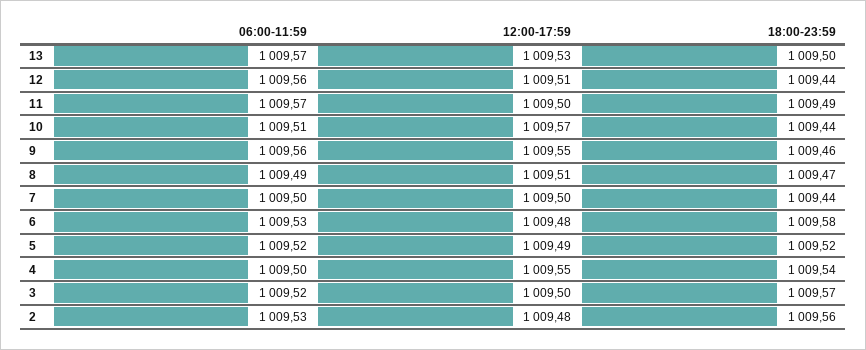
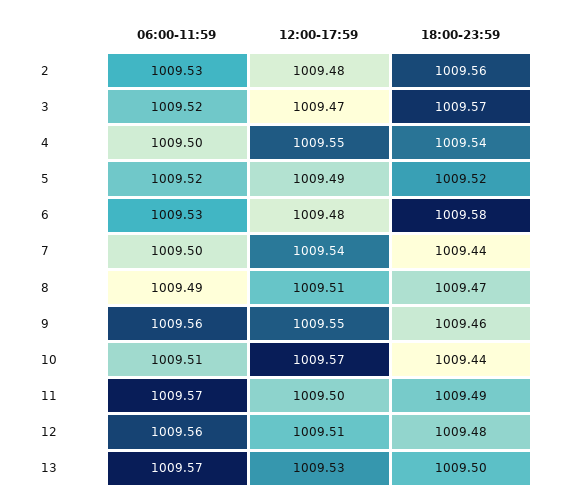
  {
    "06:00-11:59": {
      "13": 1009.57,
      "12": 1009.56,
      "11": 1009.57,
      "10": 1009.51,
      "9": 1009.56,
      "8": 1009.49,
      "7": 1009.5,
      "6": 1009.53,
      "5": 1009.52,
      "4": 1009.5,
      "3": 1009.52,
      "2": 1009.53
    },
    "12:00-17:59": {
      "13": 1009.53,
      "12": 1009.51,
      "11": 1009.5,
      "10": 1009.57,
      "9": 1009.55,
      "8": 1009.51,
-     "7": 1009.5,
+     "7": 1009.54,
      "6": 1009.48,
      "5": 1009.49,
      "4": 1009.55,
-     "3": 1009.5,
+     "3": 1009.47,
      "2": 1009.48
    },
    "18:00-23:59": {
      "13": 1009.5,
-     "12": 1009.44,
+     "12": 1009.48,
      "11": 1009.49,
      "10": 1009.44,
      "9": 1009.46,
      "8": 1009.47,
      "7": 1009.44,
      "6": 1009.58,
      "5": 1009.52,
      "4": 1009.54,
      "3": 1009.57,
      "2": 1009.56
    }
  }

